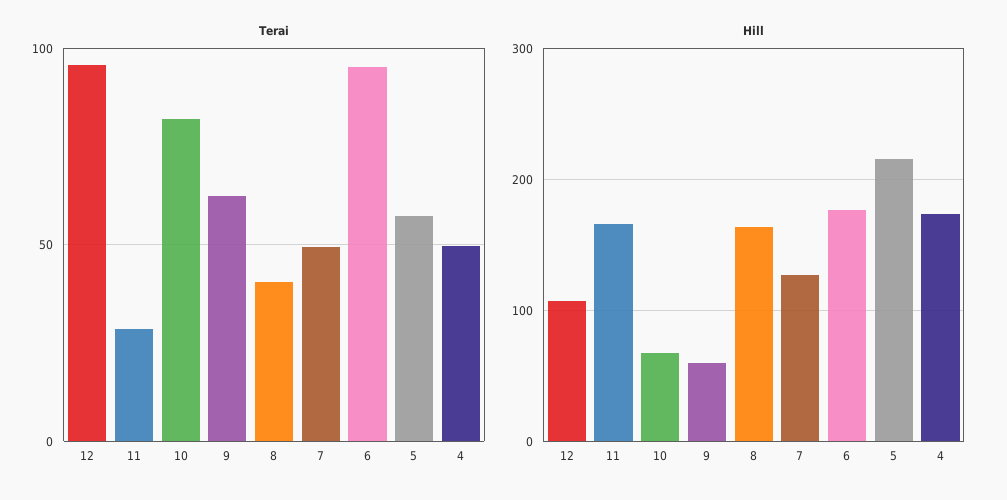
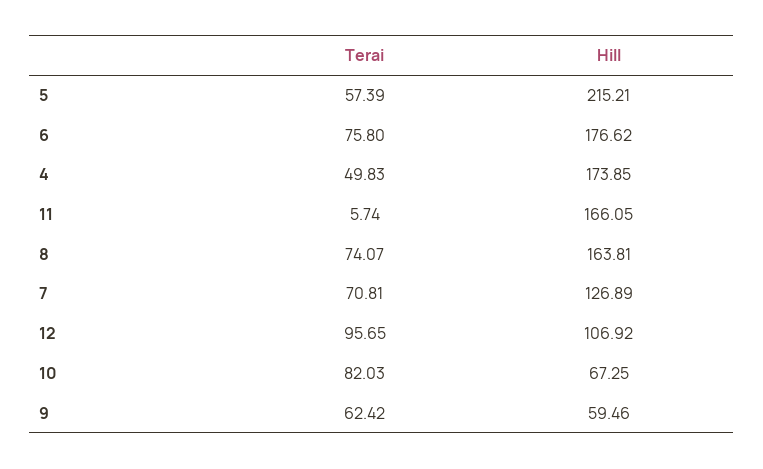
  {
    "Terai": {
      "12": 95.65,
-     "11": 30,
+     "11": 5.74,
      "10": 82.03,
      "9": 62.42,
-     "8": 40,
+     "8": 74.07,
-     "7": 50,
+     "7": 70.81,
-     "6": 95,
+     "6": 75.8,
      "5": 57.39,
      "4": 49.83
    },
    "Hill": {
      "12": 106.92,
      "11": 166.05,
      "10": 67.25,
      "9": 59.46,
      "8": 163.81,
      "7": 126.89,
      "6": 176.62,
      "5": 215.21,
      "4": 173.85
    }
  }

